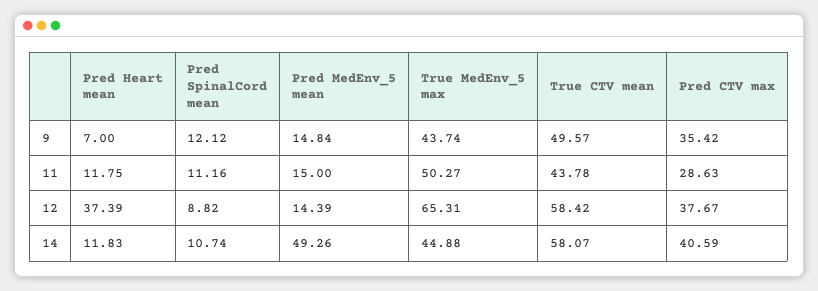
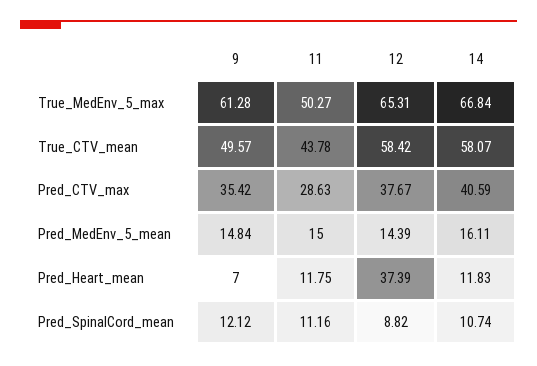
  {
    "Pred Heart mean": {
      "9": 7,
      "11": 11.75,
      "12": 37.39,
      "14": 11.83
    },
    "Pred SpinalCord mean": {
      "9": 12.12,
      "11": 11.16,
      "12": 8.82,
      "14": 10.74
    },
    "Pred MedEnv_5 mean": {
      "9": 14.84,
      "11": 15,
      "12": 14.39,
-     "14": 49.26
+     "14": 16.11
    },
    "True MedEnv_5 max": {
-     "9": 43.74,
+     "9": 61.28,
      "11": 50.27,
      "12": 65.31,
-     "14": 44.88
+     "14": 66.84
    },
    "True CTV mean": {
      "9": 49.57,
      "11": 43.78,
      "12": 58.42,
      "14": 58.07
    },
    "Pred CTV max": {
      "9": 35.42,
      "11": 28.63,
      "12": 37.67,
      "14": 40.59
    }
  }

